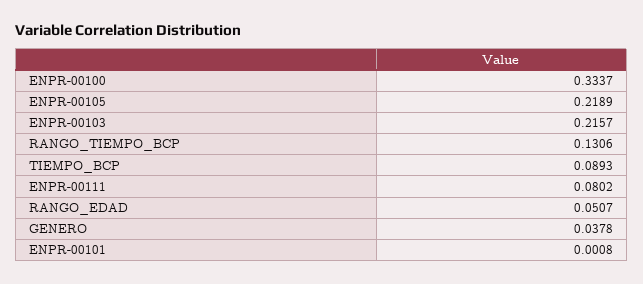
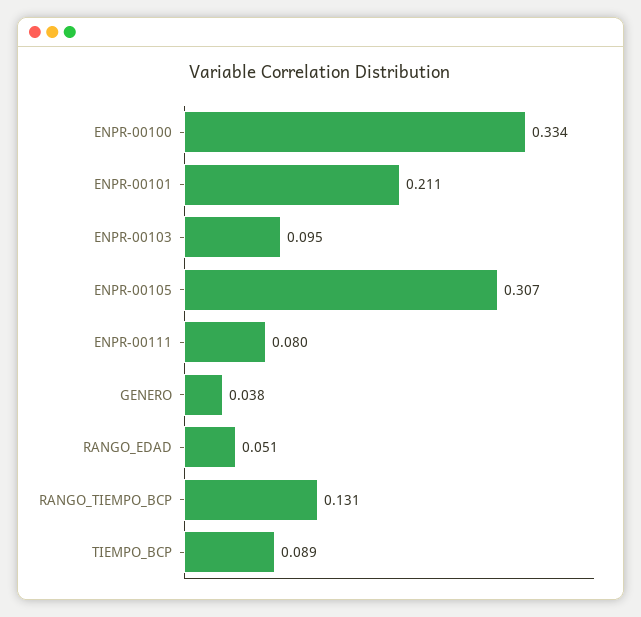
  {
    "ENPR-00100": 0.3337,
-   "ENPR-00105": 0.2189,
+   "ENPR-00105": 0.307,
-   "ENPR-00103": 0.2157,
+   "ENPR-00103": 0.095,
    "RANGO_TIEMPO_BCP": 0.1306,
    "TIEMPO_BCP": 0.0893,
    "ENPR-00111": 0.0802,
    "RANGO_EDAD": 0.0507,
    "GENERO": 0.0378,
-   "ENPR-00101": 0.0008
+   "ENPR-00101": 0.211
  }

